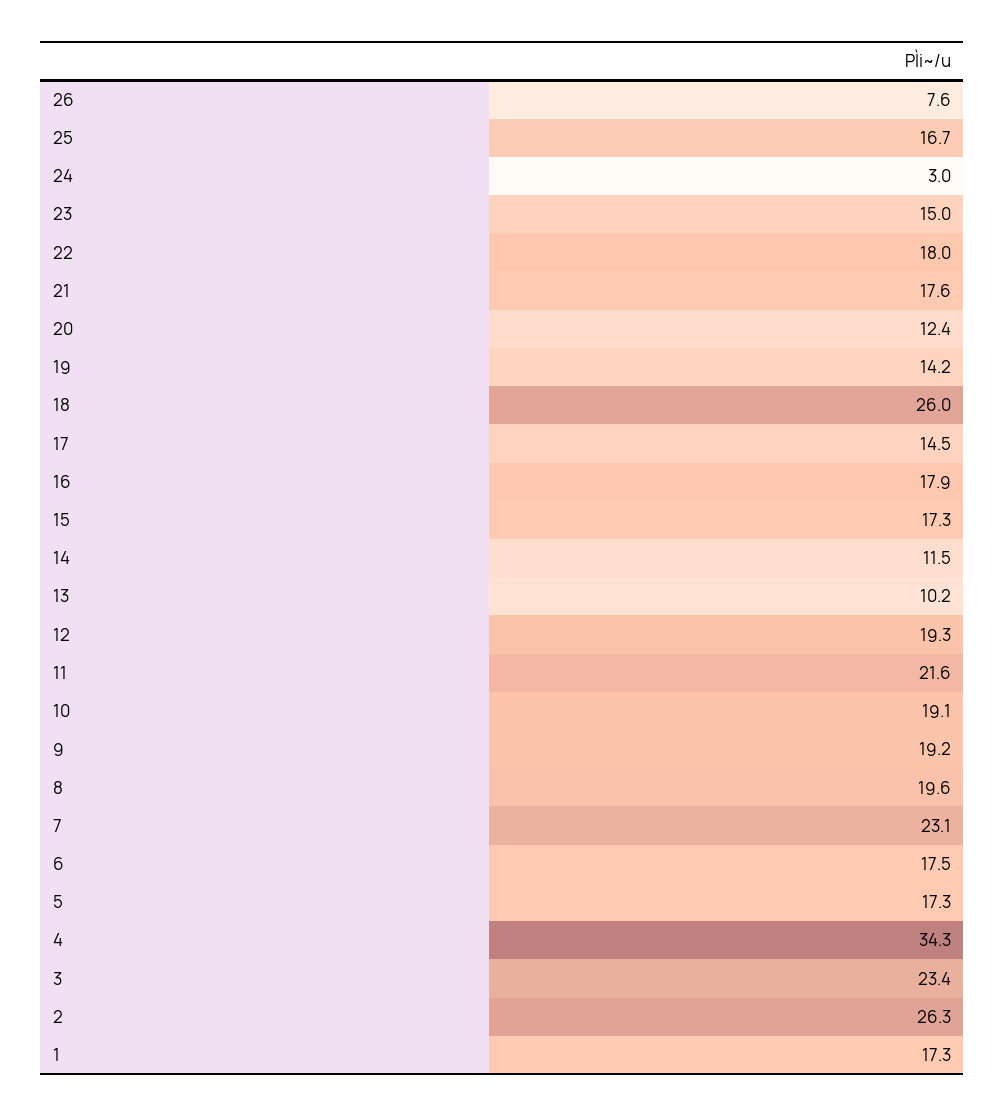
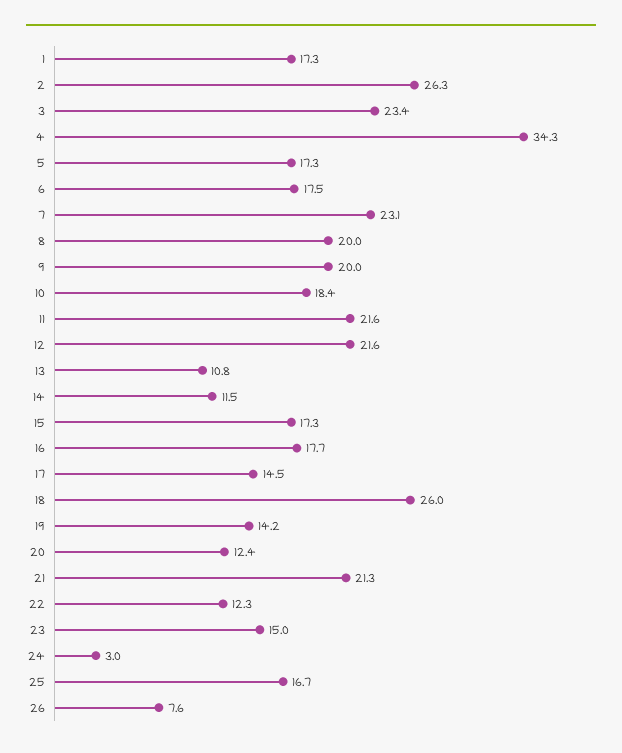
  {
    "26": 7.6,
    "25": 16.7,
    "24": 3,
    "23": 15,
-   "22": 18,
+   "22": 12.3,
-   "21": 17.6,
+   "21": 21.3,
    "20": 12.4,
    "19": 14.2,
    "18": 26,
    "17": 14.5,
-   "16": 17.9,
+   "16": 17.7,
    "15": 17.3,
    "14": 11.5,
-   "13": 10.2,
+   "13": 10.8,
-   "12": 19.3,
+   "12": 21.6,
    "11": 21.6,
-   "10": 19.1,
+   "10": 18.4,
-   "9": 19.2,
+   "9": 20,
-   "8": 19.6,
+   "8": 20,
    "7": 23.1,
    "6": 17.5,
    "5": 17.3,
    "4": 34.3,
    "3": 23.4,
    "2": 26.3,
    "1": 17.3
  }

